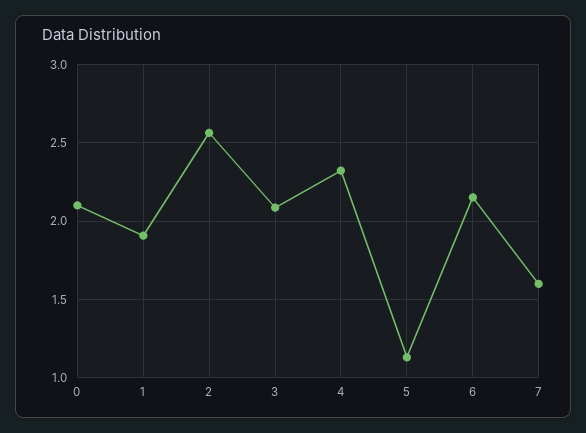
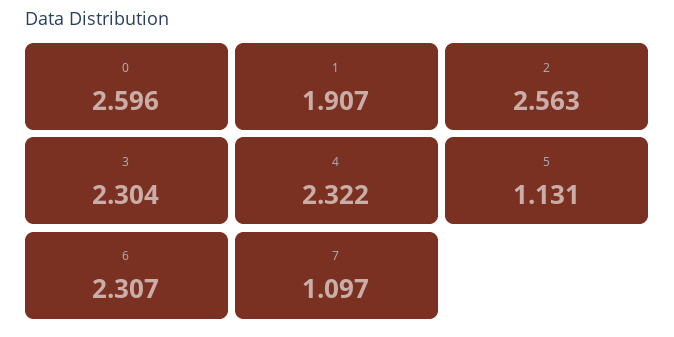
  {
-   "0": 2.1,
+   "0": 2.596,
    "1": 1.907,
    "2": 2.563,
-   "3": 2.1,
+   "3": 2.304,
    "4": 2.322,
    "5": 1.131,
-   "6": 2.15,
+   "6": 2.307,
-   "7": 1.6
+   "7": 1.097
  }

